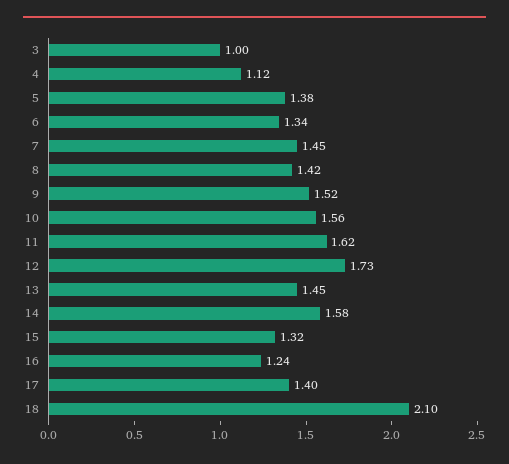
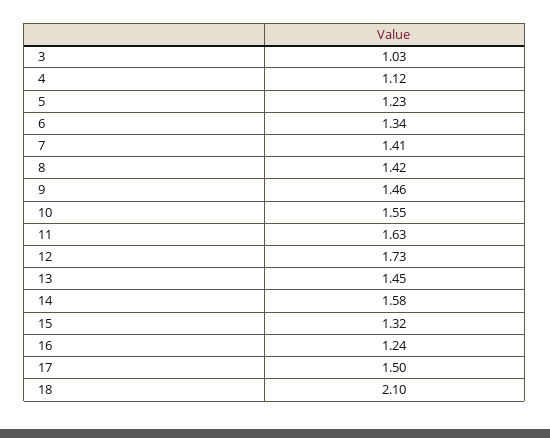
  {
-   "3": 1,
+   "3": 1.03,
    "4": 1.12,
-   "5": 1.38,
+   "5": 1.23,
    "6": 1.34,
-   "7": 1.45,
+   "7": 1.41,
    "8": 1.42,
-   "9": 1.52,
+   "9": 1.46,
-   "10": 1.56,
+   "10": 1.55,
-   "11": 1.62,
+   "11": 1.63,
    "12": 1.73,
    "13": 1.45,
    "14": 1.58,
    "15": 1.32,
    "16": 1.24,
-   "17": 1.4,
+   "17": 1.5,
    "18": 2.1
  }

